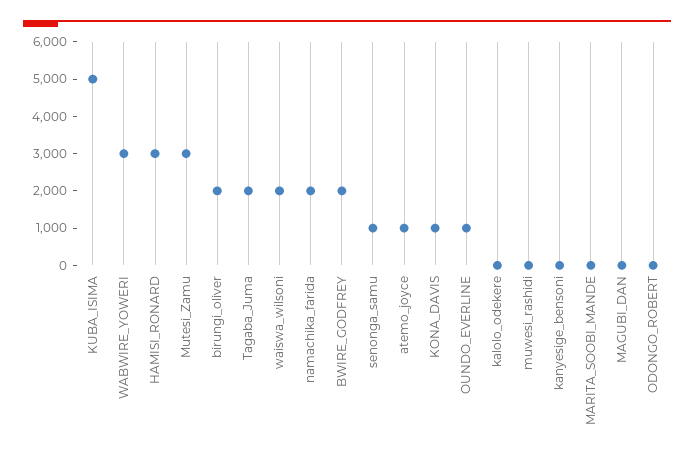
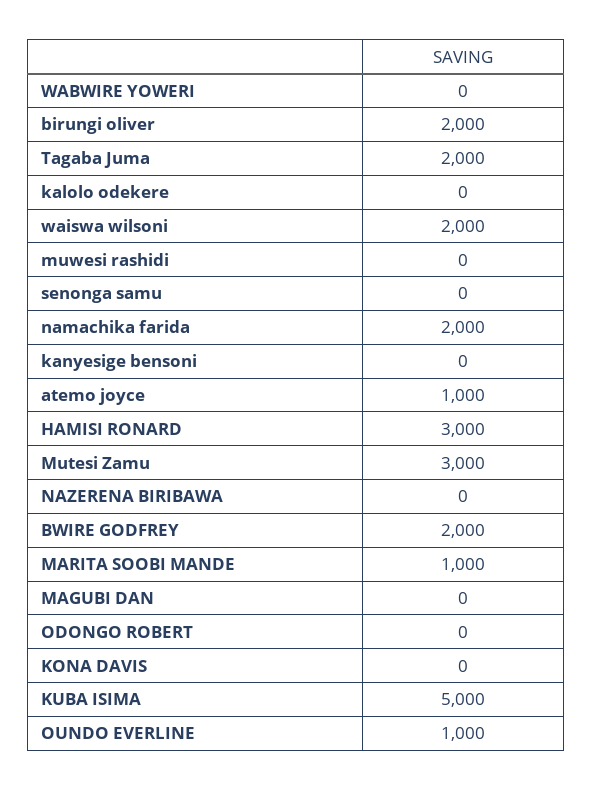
  {
    "KUBA_ISIMA": 5000,
-   "WABWIRE_YOWERI": 3000,
+   "WABWIRE_YOWERI": 0,
    "HAMISI_RONARD": 3000,
    "Mutesi_Zamu": 3000,
    "birungi_oliver": 2000,
    "Tagaba_Juma": 2000,
    "waiswa_wilsoni": 2000,
    "namachika_farida": 2000,
    "BWIRE_GODFREY": 2000,
-   "senonga_samu": 1000,
+   "senonga_samu": 0,
    "atemo_joyce": 1000,
-   "KONA_DAVIS": 1000,
+   "KONA_DAVIS": 0,
    "OUNDO_EVERLINE": 1000,
    "kalolo_odekere": 0,
    "muwesi_rashidi": 0,
    "kanyesige_bensoni": 0,
-   "MARITA_SOOBI_MANDE": 0,
+   "MARITA_SOOBI_MANDE": 1000,
    "MAGUBI_DAN": 0,
-   "ODONGO_ROBERT": 0
+   "ODONGO_ROBERT": 0,
+   "NAZERENA BIRIBAWA": 0
  }

